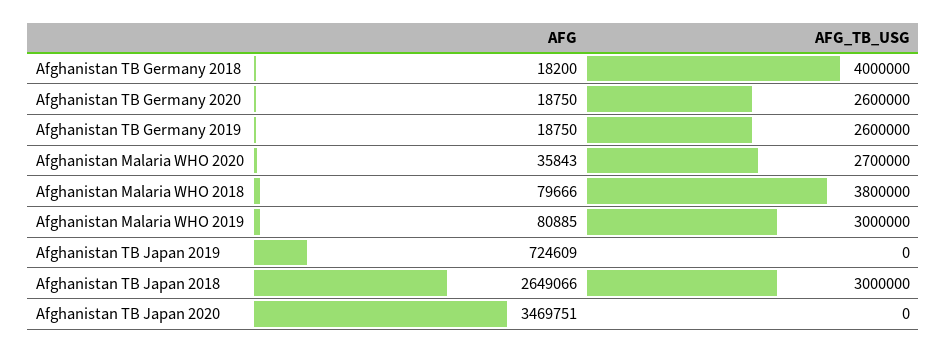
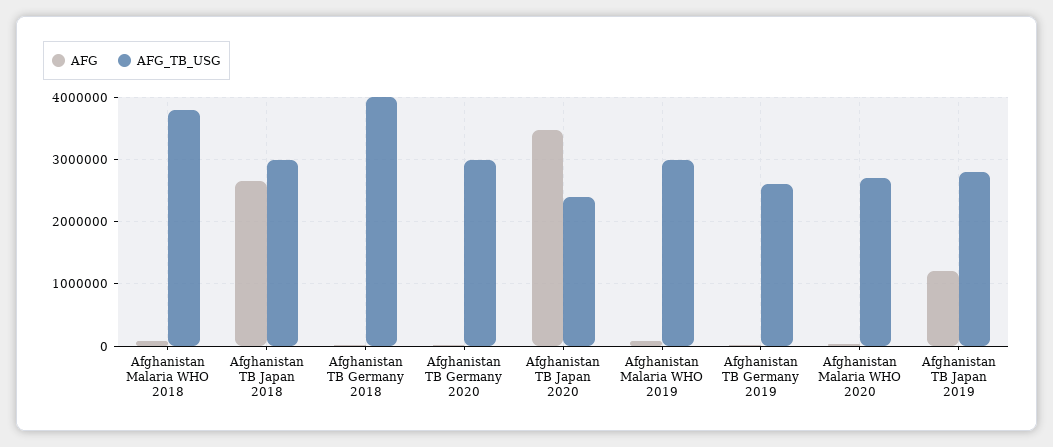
  {
    "AFG": {
      "Afghanistan TB Germany 2018": 18200,
      "Afghanistan TB Germany 2020": 18750,
      "Afghanistan TB Germany 2019": 18750,
      "Afghanistan Malaria WHO 2020": 35843,
      "Afghanistan Malaria WHO 2018": 79666,
      "Afghanistan Malaria WHO 2019": 80885,
-     "Afghanistan TB Japan 2019": 724609,
+     "Afghanistan TB Japan 2019": 1200000,
      "Afghanistan TB Japan 2018": 2649066,
      "Afghanistan TB Japan 2020": 3469751
    },
    "AFG_TB_USG": {
      "Afghanistan TB Germany 2018": 4000000,
-     "Afghanistan TB Germany 2020": 2600000,
+     "Afghanistan TB Germany 2020": 3000000,
      "Afghanistan TB Germany 2019": 2600000,
      "Afghanistan Malaria WHO 2020": 2700000,
      "Afghanistan Malaria WHO 2018": 3800000,
      "Afghanistan Malaria WHO 2019": 3000000,
-     "Afghanistan TB Japan 2019": 0,
+     "Afghanistan TB Japan 2019": 2800000,
      "Afghanistan TB Japan 2018": 3000000,
-     "Afghanistan TB Japan 2020": 0
+     "Afghanistan TB Japan 2020": 2400000
    }
  }

